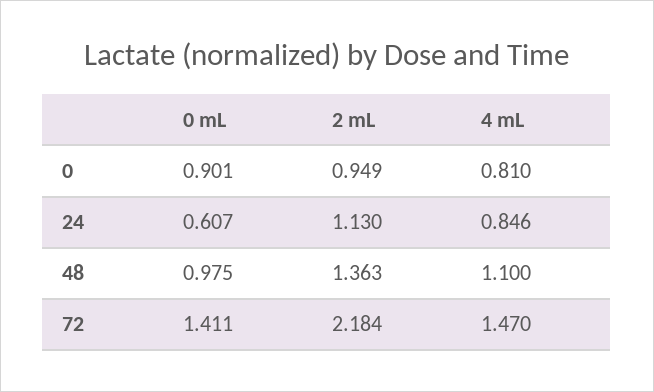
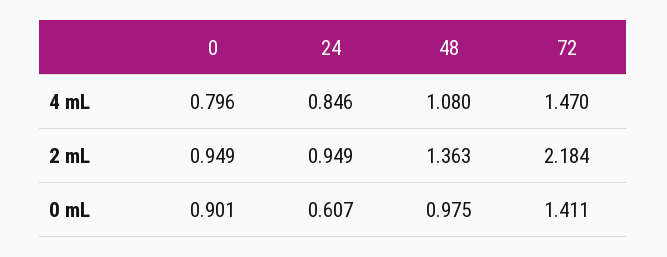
  {
    "0 mL": {
      "0": 0.901,
      "24": 0.607,
      "48": 0.975,
      "72": 1.411
    },
    "2 mL": {
      "0": 0.949,
-     "24": 1.13,
+     "24": 0.949,
      "48": 1.363,
      "72": 2.184
    },
    "4 mL": {
-     "0": 0.81,
+     "0": 0.796,
      "24": 0.846,
-     "48": 1.1,
+     "48": 1.08,
      "72": 1.47
    }
  }

